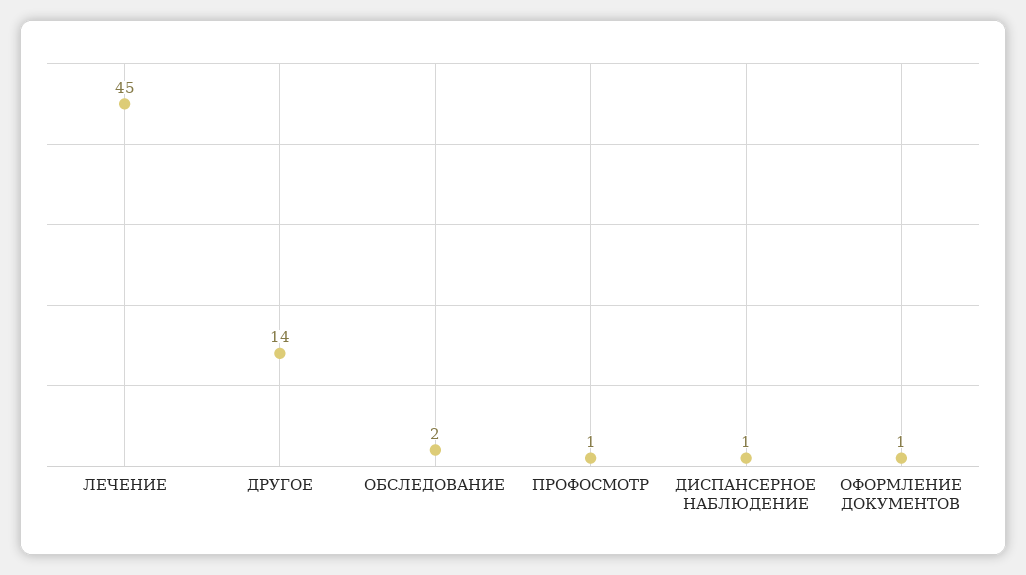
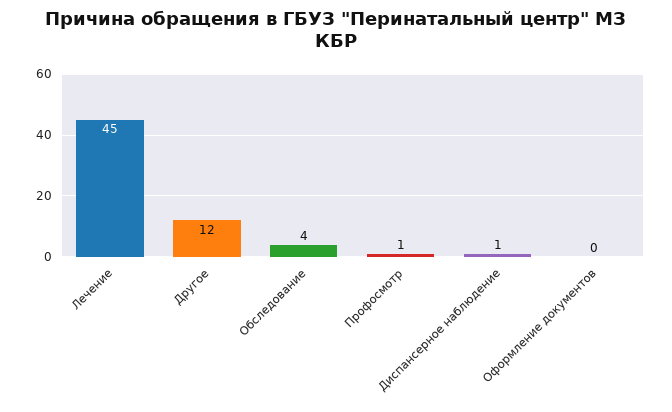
  {
    "ЛЕЧЕНИЕ": 45,
-   "ДРУГОЕ": 14,
+   "ДРУГОЕ": 12,
-   "ОБСЛЕДОВАНИЕ": 2,
+   "ОБСЛЕДОВАНИЕ": 4,
    "ПРОФОСМОТР": 1,
    "ДИСПАНСЕРНОЕ НАБЛЮДЕНИЕ": 1,
-   "ОФОРМЛЕНИЕ ДОКУМЕНТОВ": 1
+   "ОФОРМЛЕНИЕ ДОКУМЕНТОВ": 0
  }

